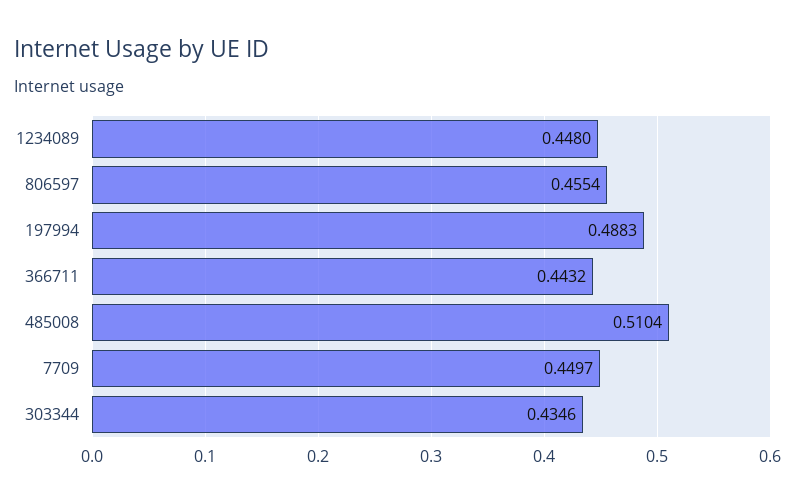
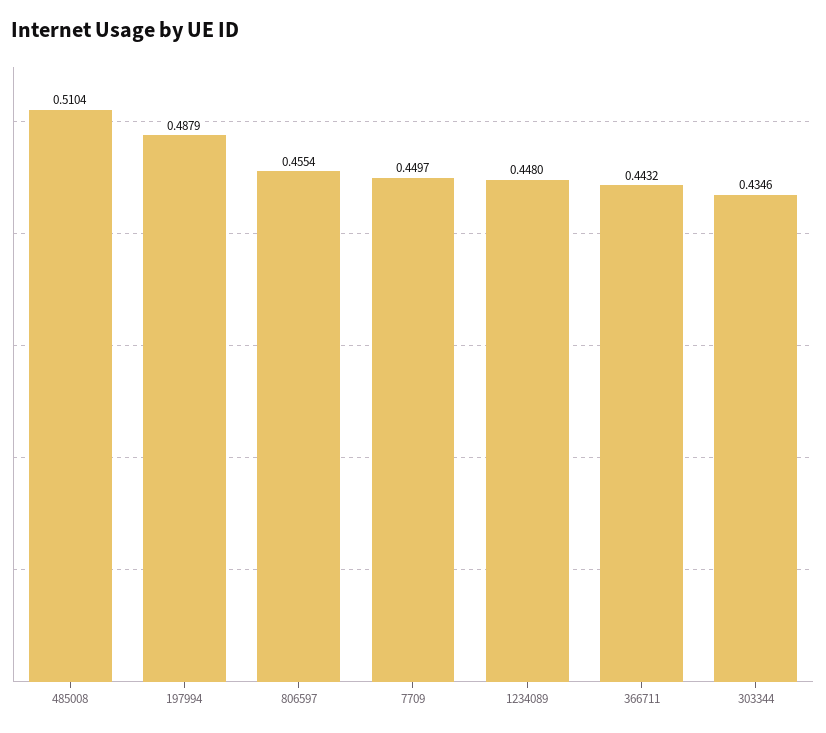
  {
    "1234089": 0.448,
    "806597": 0.4554,
-   "197994": 0.4883,
+   "197994": 0.4879,
    "366711": 0.4432,
    "485008": 0.5104,
    "7709": 0.4497,
    "303344": 0.4346
  }

